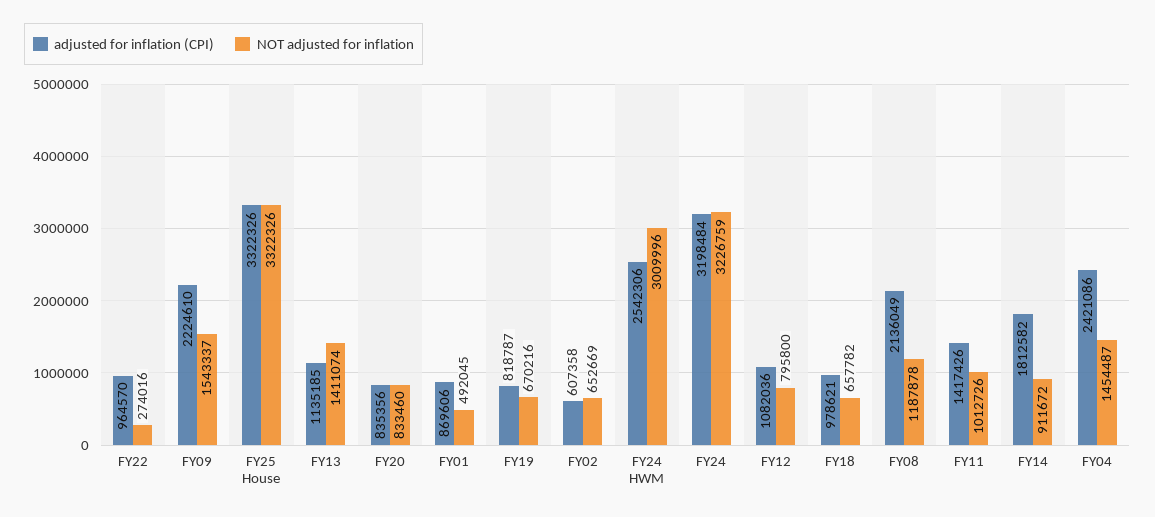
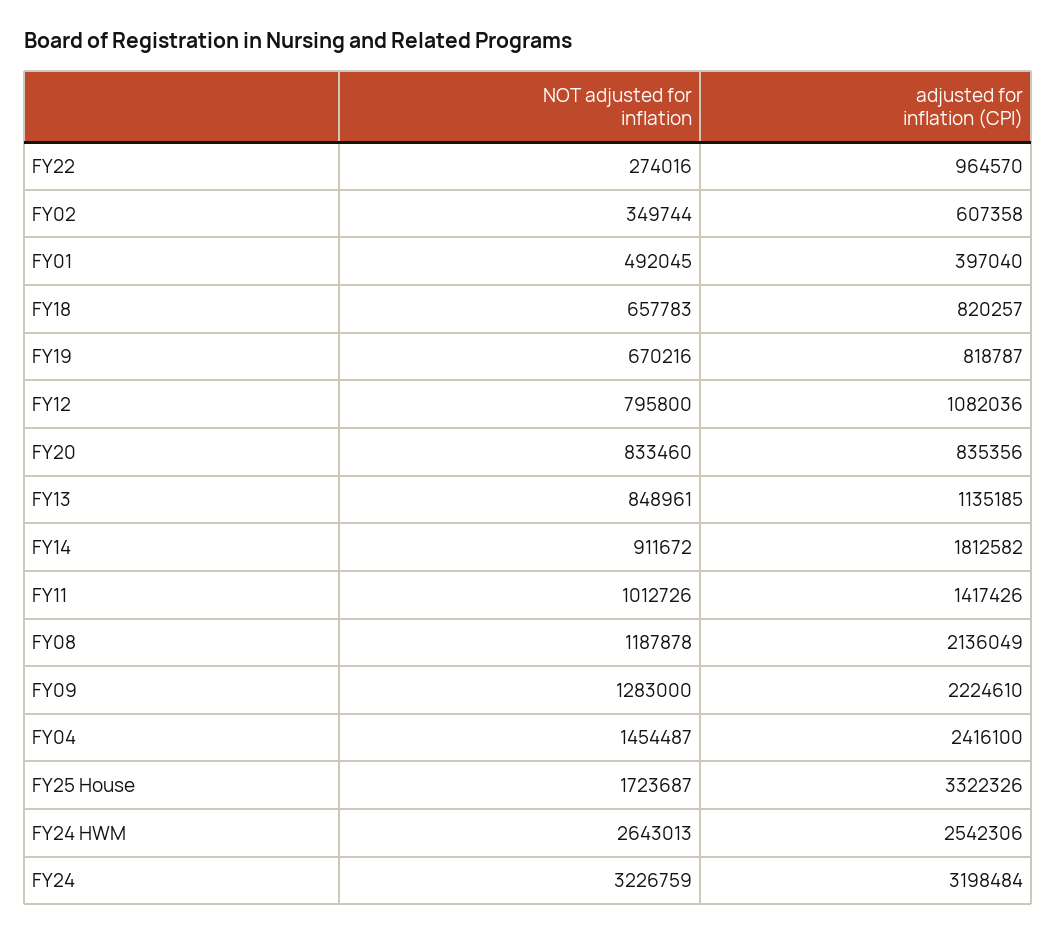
  {
    "adjusted for inflation (CPI)": {
      "FY22": 964570,
      "FY09": 2224610,
      "FY25 House": 3322326,
      "FY13": 1135185,
      "FY20": 835356,
-     "FY01": 869606,
+     "FY01": 397040,
      "FY19": 818787,
      "FY02": 607358,
      "FY24 HWM": 2542306,
      "FY24": 3198484,
      "FY12": 1082036,
-     "FY18": 978621,
+     "FY18": 820257,
      "FY08": 2136049,
      "FY11": 1417426,
      "FY14": 1812582,
-     "FY04": 2421086
+     "FY04": 2416100
    },
    "NOT adjusted for inflation": {
      "FY22": 274016,
-     "FY09": 1543337,
+     "FY09": 1283000,
-     "FY25 House": 3322326,
+     "FY25 House": 1723687,
-     "FY13": 1411074,
+     "FY13": 848961,
      "FY20": 833460,
      "FY01": 492045,
      "FY19": 670216,
-     "FY02": 652669,
+     "FY02": 349744,
-     "FY24 HWM": 3009996,
+     "FY24 HWM": 2643013,
      "FY24": 3226759,
      "FY12": 795800,
-     "FY18": 657782,
+     "FY18": 657783,
      "FY08": 1187878,
      "FY11": 1012726,
      "FY14": 911672,
      "FY04": 1454487
    }
  }

